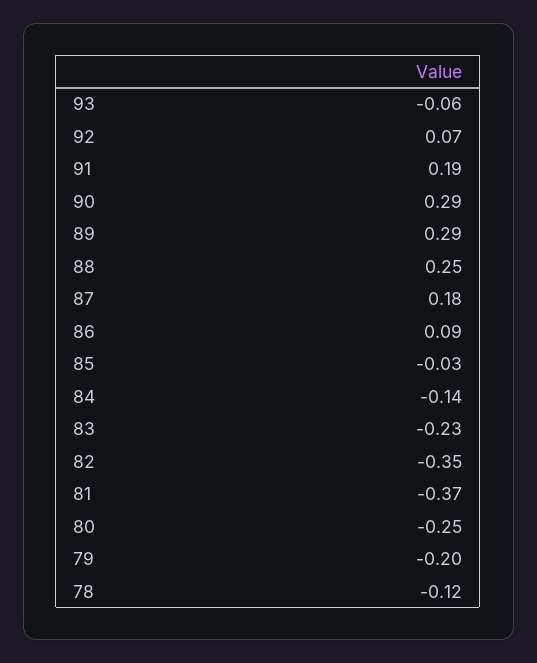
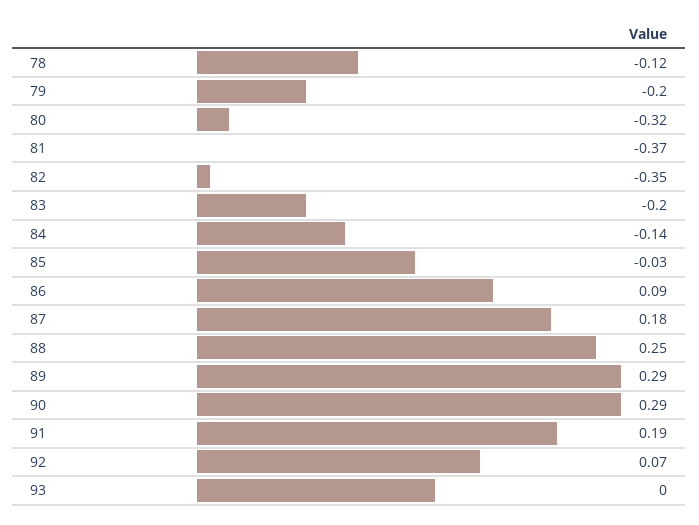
  {
-   "93": -0.06,
+   "93": 0,
    "92": 0.07,
    "91": 0.19,
    "90": 0.29,
    "89": 0.29,
    "88": 0.25,
    "87": 0.18,
    "86": 0.09,
    "85": -0.03,
    "84": -0.14,
-   "83": -0.23,
+   "83": -0.2,
    "82": -0.35,
    "81": -0.37,
-   "80": -0.25,
+   "80": -0.32,
    "79": -0.2,
    "78": -0.12
  }

